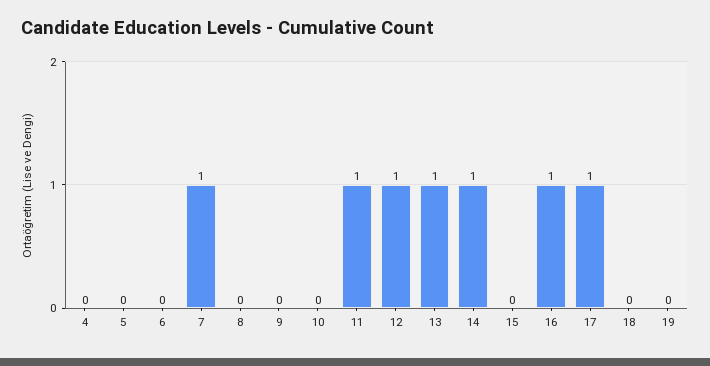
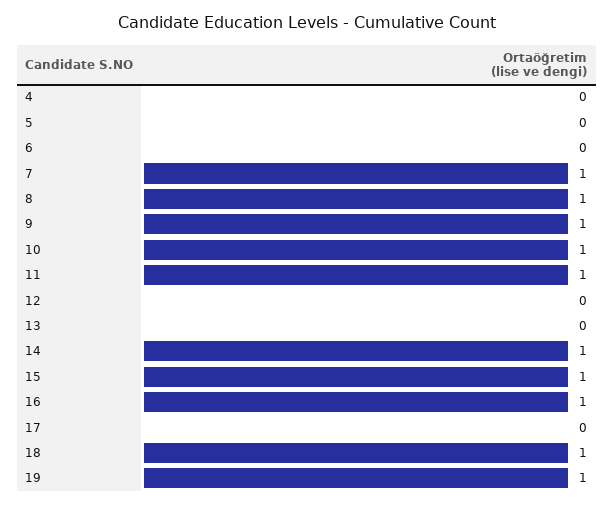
  {
    "4": 0,
    "5": 0,
    "6": 0,
    "7": 1,
-   "8": 0,
+   "8": 1,
-   "9": 0,
+   "9": 1,
-   "10": 0,
+   "10": 1,
    "11": 1,
-   "12": 1,
+   "12": 0,
-   "13": 1,
+   "13": 0,
    "14": 1,
-   "15": 0,
+   "15": 1,
    "16": 1,
-   "17": 1,
+   "17": 0,
-   "18": 0,
+   "18": 1,
-   "19": 0
+   "19": 1
  }

